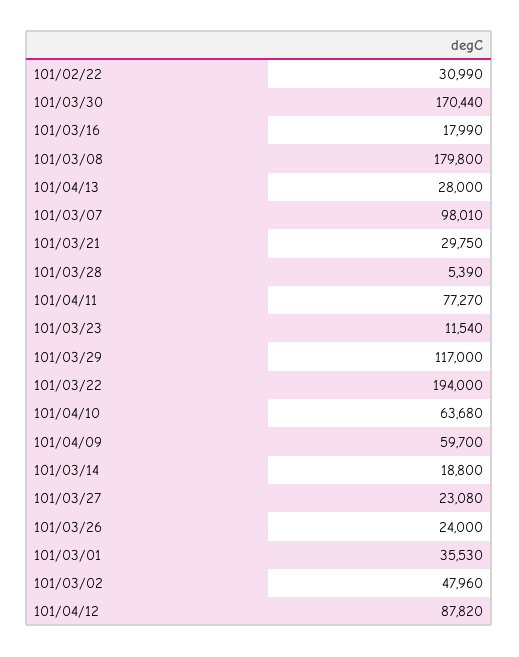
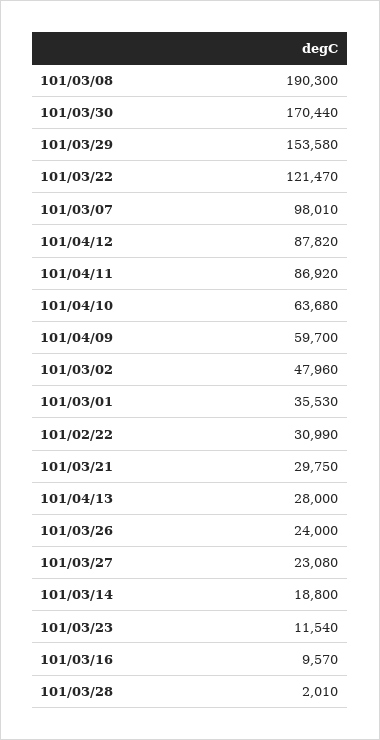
  {
    "101/02/22": 30990,
    "101/03/30": 170440,
-   "101/03/16": 17990,
+   "101/03/16": 9570,
-   "101/03/08": 179800,
+   "101/03/08": 190300,
    "101/04/13": 28000,
    "101/03/07": 98010,
    "101/03/21": 29750,
-   "101/03/28": 5390,
+   "101/03/28": 2010,
-   "101/04/11": 77270,
+   "101/04/11": 86920,
    "101/03/23": 11540,
-   "101/03/29": 117000,
+   "101/03/29": 153580,
-   "101/03/22": 194000,
+   "101/03/22": 121470,
    "101/04/10": 63680,
    "101/04/09": 59700,
    "101/03/14": 18800,
    "101/03/27": 23080,
    "101/03/26": 24000,
    "101/03/01": 35530,
    "101/03/02": 47960,
    "101/04/12": 87820
  }

